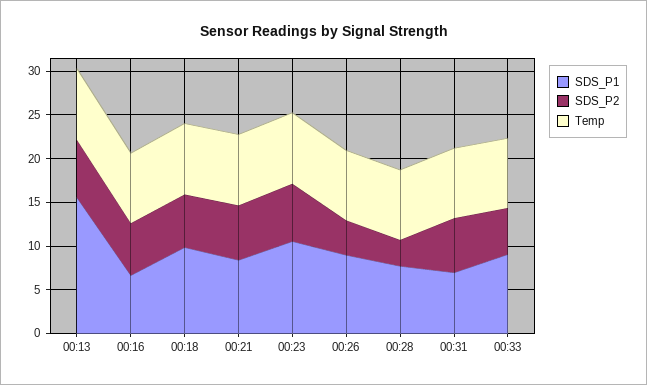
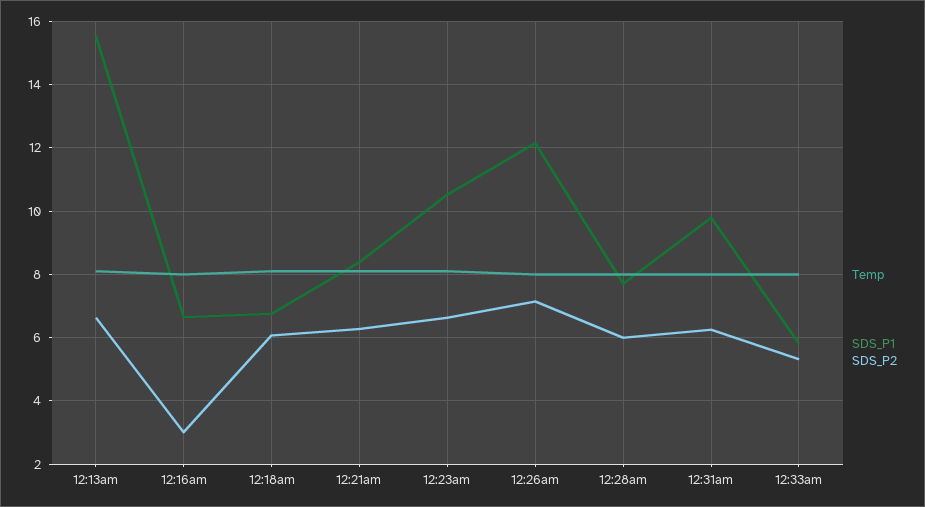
  {
    "SDS_P1": {
      "00:13": 15.6,
      "00:16": 6.6,
-     "00:18": 10,
+     "00:18": 6.8,
      "00:21": 8.4,
      "00:23": 10.6,
-     "00:26": 9,
+     "00:26": 12.2,
      "00:28": 7.8,
-     "00:31": 7,
+     "00:31": 9.8,
-     "00:33": 9
+     "00:33": 5.8
    },
    "SDS_P2": {
      "00:13": 6.6,
-     "00:16": 6,
+     "00:16": 3,
      "00:18": 6,
      "00:21": 6.2,
      "00:23": 6.6,
-     "00:26": 4,
+     "00:26": 7.2,
-     "00:28": 3,
+     "00:28": 6,
      "00:31": 6.2,
      "00:33": 5.4
    },
    "Temp": {
      "00:13": 8.2,
      "00:16": 8,
      "00:18": 8.2,
      "00:21": 8.2,
      "00:23": 8.2,
      "00:26": 8,
      "00:28": 8,
      "00:31": 8,
      "00:33": 8
    }
  }

